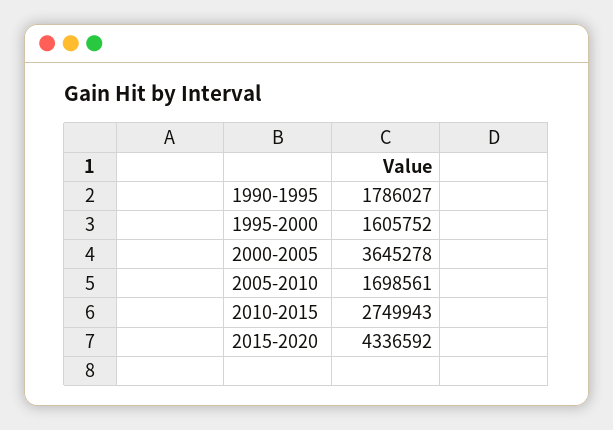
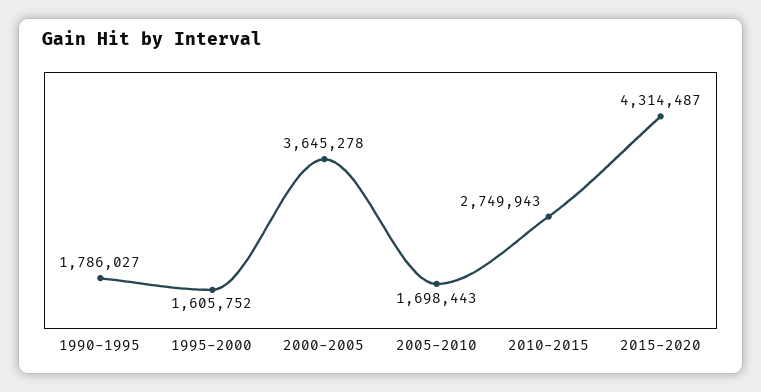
  {
    "1990-1995": 1786027,
    "1995-2000": 1605752,
    "2000-2005": 3645278,
-   "2005-2010": 1698561,
+   "2005-2010": 1698443,
    "2010-2015": 2749943,
-   "2015-2020": 4336592
+   "2015-2020": 4314487
  }

